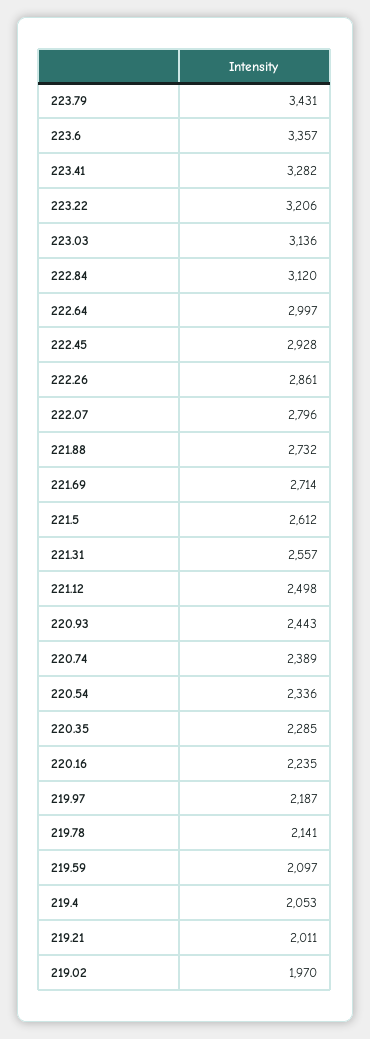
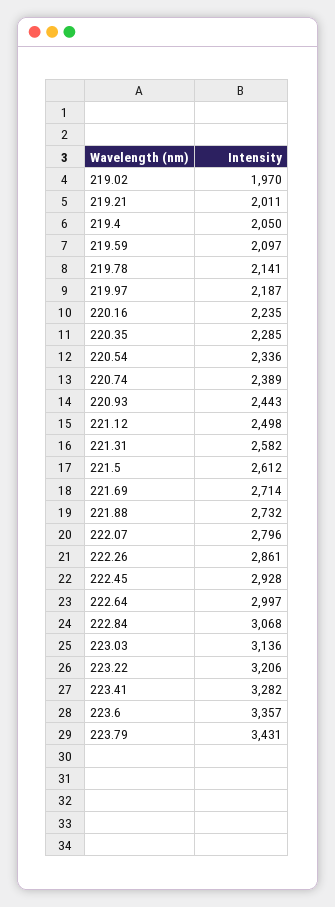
  {
    "223.79": 3431,
    "223.6": 3357,
    "223.41": 3282,
    "223.22": 3206,
    "223.03": 3136,
-   "222.84": 3120,
+   "222.84": 3068,
    "222.64": 2997,
    "222.45": 2928,
    "222.26": 2861,
    "222.07": 2796,
    "221.88": 2732,
    "221.69": 2714,
    "221.5": 2612,
-   "221.31": 2557,
+   "221.31": 2582,
    "221.12": 2498,
    "220.93": 2443,
    "220.74": 2389,
    "220.54": 2336,
    "220.35": 2285,
    "220.16": 2235,
    "219.97": 2187,
    "219.78": 2141,
    "219.59": 2097,
-   "219.4": 2053,
+   "219.4": 2050,
    "219.21": 2011,
    "219.02": 1970
  }

